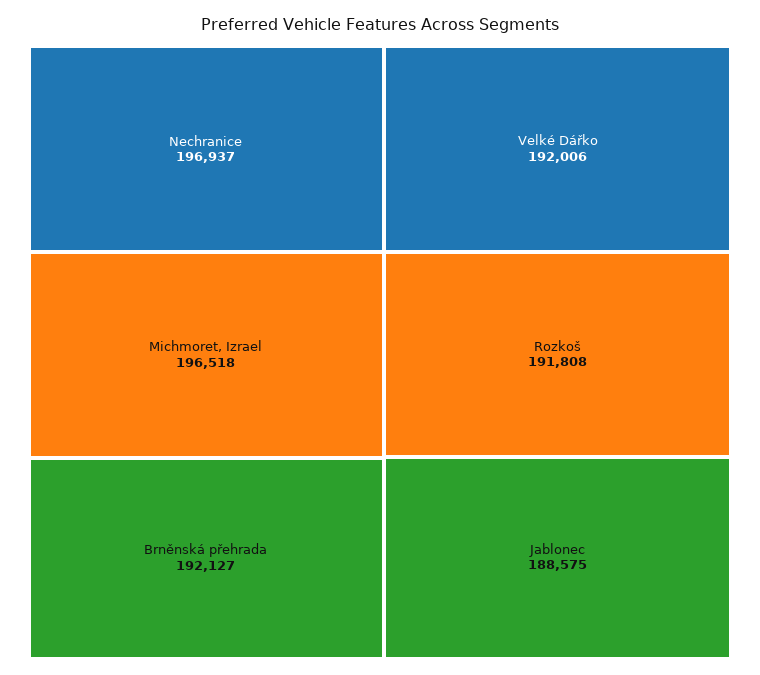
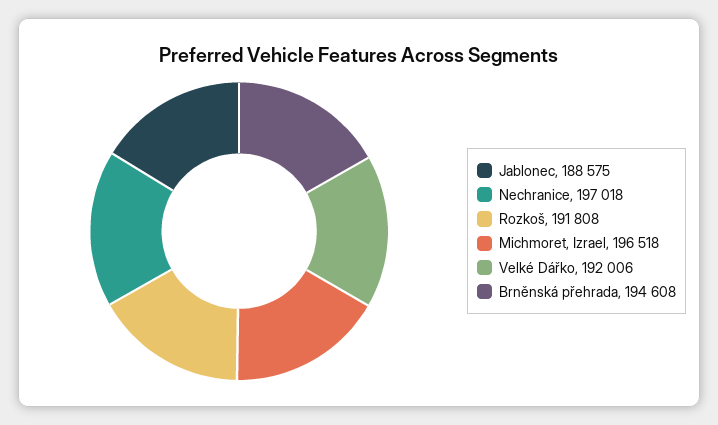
  {
-   "Nechranice": 196937,
+   "Nechranice": 197018,
    "Michmoret, Izrael": 196518,
-   "Brněnská přehrada": 192127,
+   "Brněnská přehrada": 194608,
    "Velké Dářko": 192006,
    "Rozkoš": 191808,
    "Jablonec": 188575
  }

